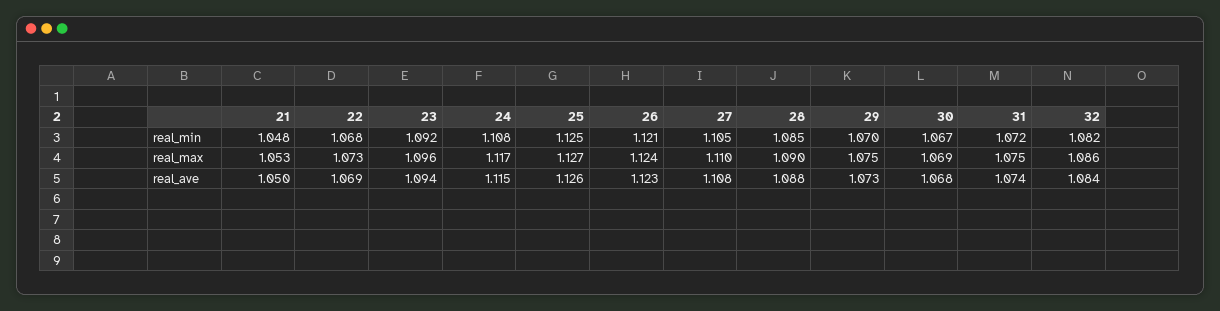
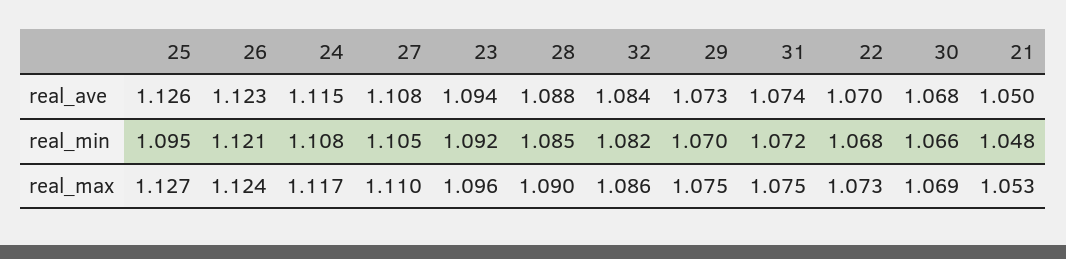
  {
    "21": {
      "real_min": 1.048,
      "real_max": 1.053,
      "real_ave": 1.05
    },
    "22": {
      "real_min": 1.068,
      "real_max": 1.073,
-     "real_ave": 1.069
+     "real_ave": 1.07
    },
    "23": {
      "real_min": 1.092,
      "real_max": 1.096,
      "real_ave": 1.094
    },
    "24": {
      "real_min": 1.108,
      "real_max": 1.117,
      "real_ave": 1.115
    },
    "25": {
-     "real_min": 1.125,
+     "real_min": 1.095,
      "real_max": 1.127,
      "real_ave": 1.126
    },
    "26": {
      "real_min": 1.121,
      "real_max": 1.124,
      "real_ave": 1.123
    },
    "27": {
      "real_min": 1.105,
      "real_max": 1.11,
      "real_ave": 1.108
    },
    "28": {
      "real_min": 1.085,
      "real_max": 1.09,
      "real_ave": 1.088
    },
    "29": {
      "real_min": 1.07,
      "real_max": 1.075,
      "real_ave": 1.073
    },
    "30": {
-     "real_min": 1.067,
+     "real_min": 1.066,
      "real_max": 1.069,
      "real_ave": 1.068
    },
    "31": {
      "real_min": 1.072,
      "real_max": 1.075,
      "real_ave": 1.074
    },
    "32": {
      "real_min": 1.082,
      "real_max": 1.086,
      "real_ave": 1.084
    }
  }

